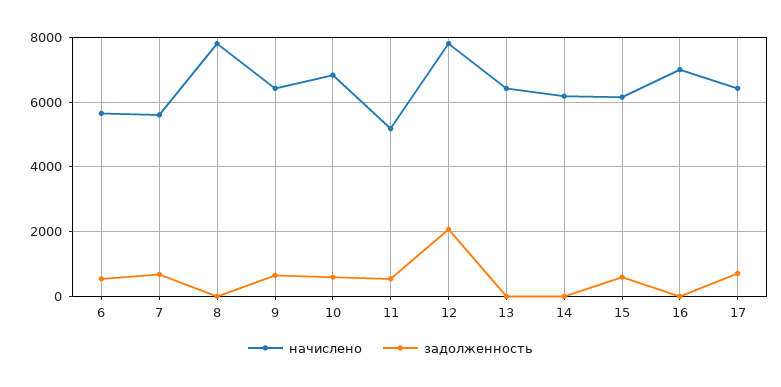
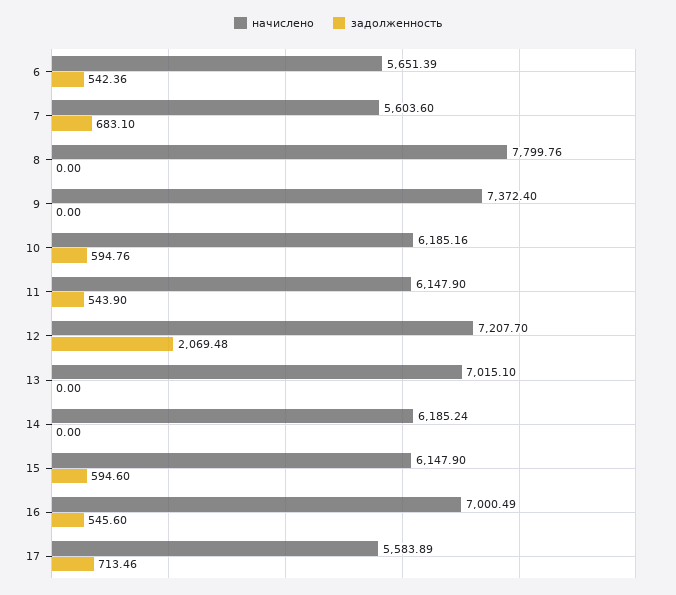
  {
    "начислено": {
      "6": 5651.39,
      "7": 5603.6,
      "8": 7799.76,
-     "9": 6400,
+     "9": 7372.4,
-     "10": 6800,
+     "10": 6185.16,
-     "11": 5200,
+     "11": 6147.9,
-     "12": 7800,
+     "12": 7207.7,
-     "13": 6400,
+     "13": 7015.1,
      "14": 6185.24,
      "15": 6147.9,
      "16": 7000.49,
-     "17": 6400
+     "17": 5583.89
    },
    "задолженность": {
      "6": 542.36,
      "7": 683.1,
      "8": 0,
-     "9": 600,
+     "9": 0,
      "10": 594.76,
      "11": 543.9,
      "12": 2069.48,
      "13": 0,
      "14": 0,
      "15": 594.6,
-     "16": 0,
+     "16": 545.6,
      "17": 713.46
    }
  }

